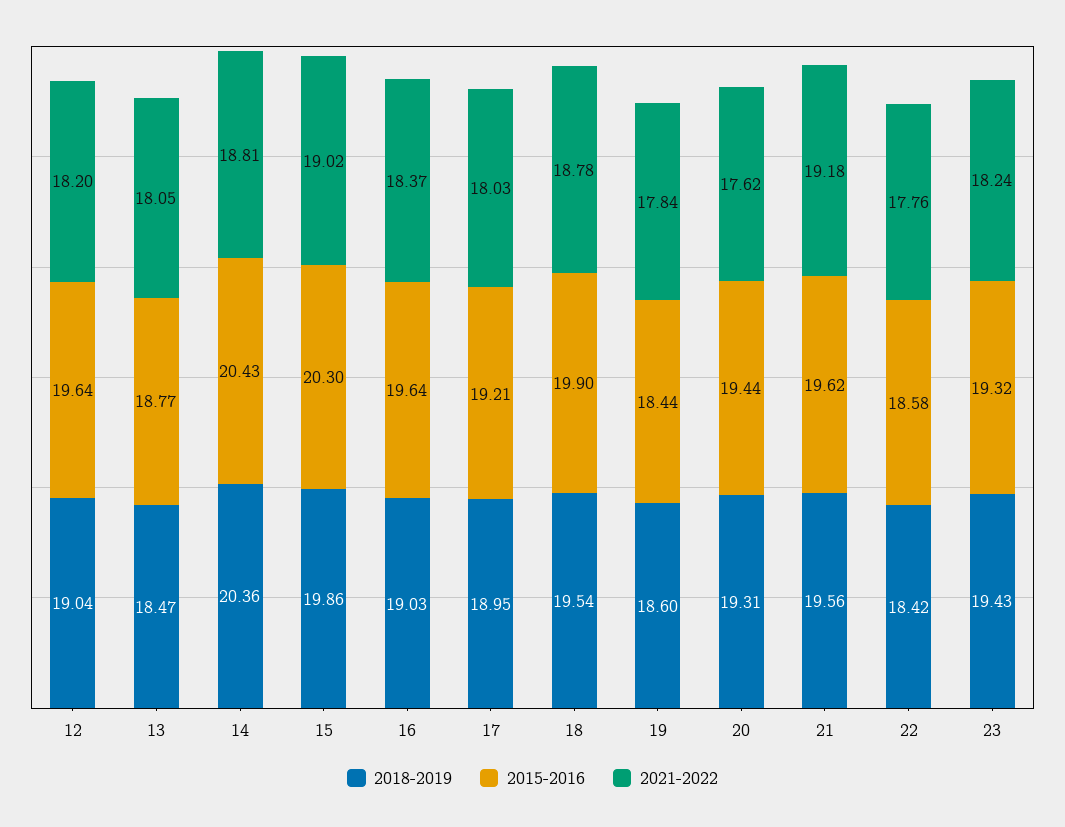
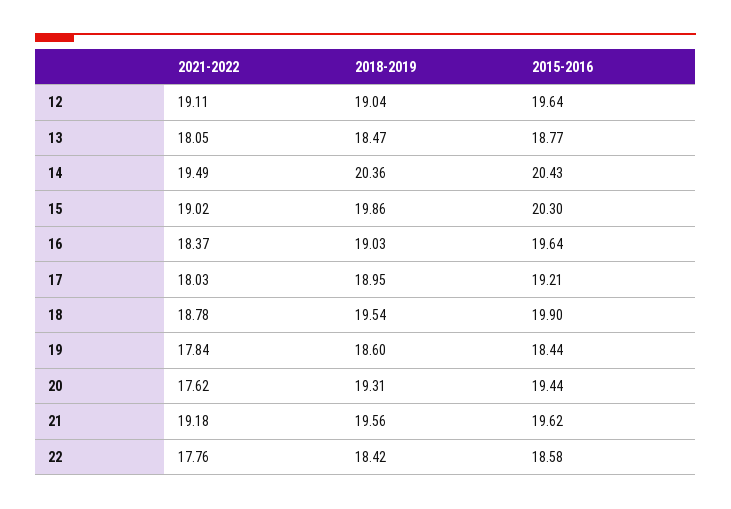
  {
    "2018-2019": {
      "12": 19.04,
      "13": 18.47,
      "14": 20.36,
      "15": 19.86,
      "16": 19.03,
      "17": 18.95,
      "18": 19.54,
      "19": 18.6,
      "20": 19.31,
      "21": 19.56,
-     "22": 18.42,
+     "22": 18.42
-     "23": 19.43
    },
    "2015-2016": {
      "12": 19.64,
      "13": 18.77,
      "14": 20.43,
      "15": 20.3,
      "16": 19.64,
      "17": 19.21,
      "18": 19.9,
      "19": 18.44,
      "20": 19.44,
      "21": 19.62,
-     "22": 18.58,
+     "22": 18.58
-     "23": 19.32
    },
    "2021-2022": {
-     "12": 18.2,
+     "12": 19.11,
      "13": 18.05,
-     "14": 18.81,
+     "14": 19.49,
      "15": 19.02,
      "16": 18.37,
      "17": 18.03,
      "18": 18.78,
      "19": 17.84,
      "20": 17.62,
      "21": 19.18,
-     "22": 17.76,
+     "22": 17.76
-     "23": 18.24
    }
  }

